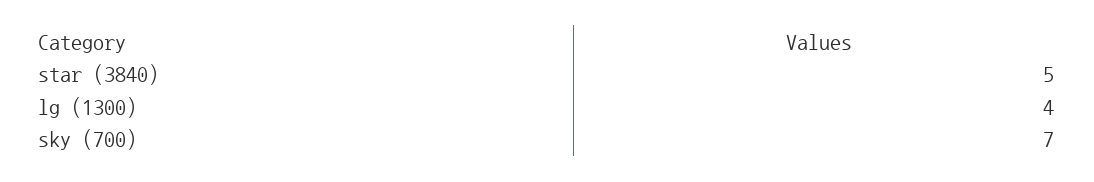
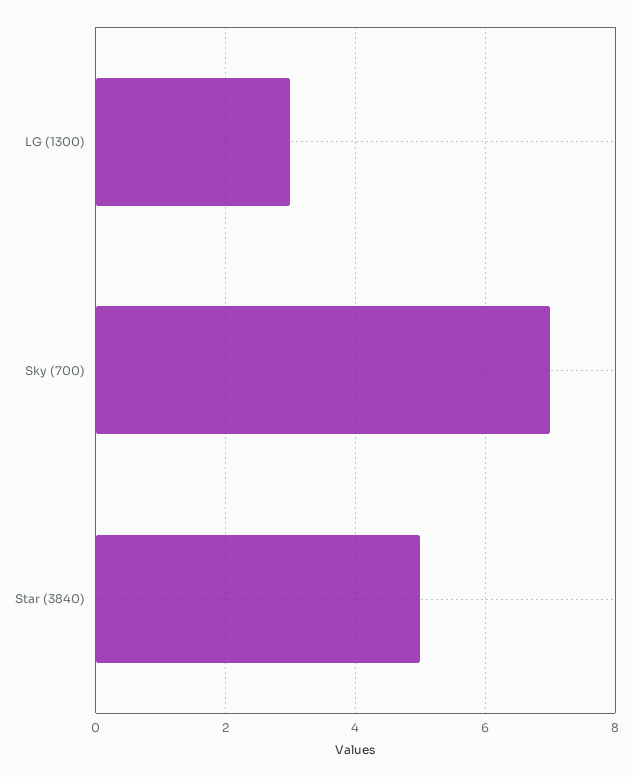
  {
    "star (3840)": 5,
-   "lg (1300)": 4,
+   "lg (1300)": 3,
    "sky (700)": 7
  }

